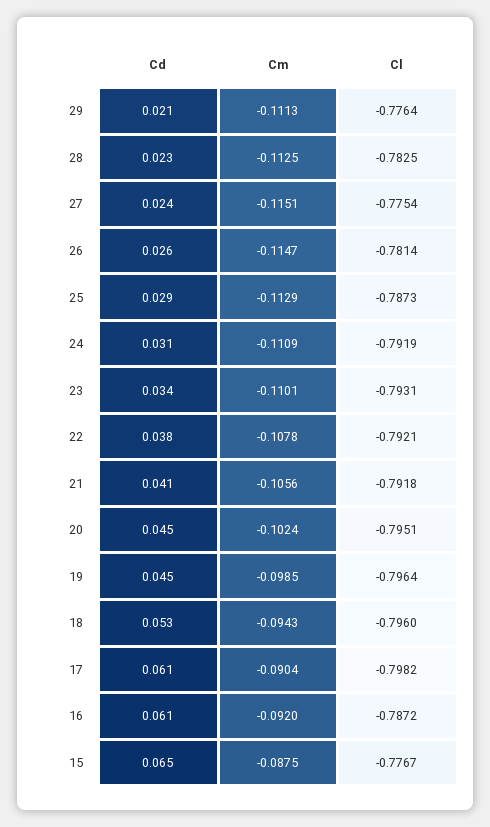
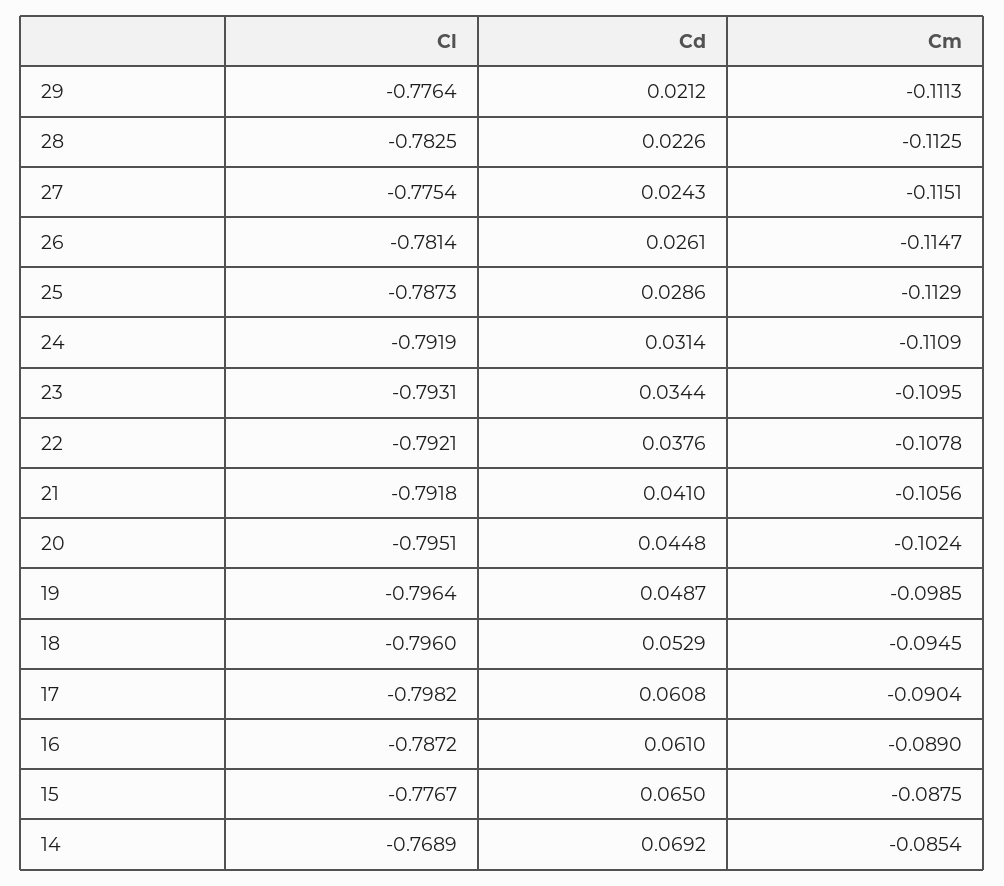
  {
    "Cd": {
      "29": 0.0212,
      "28": 0.0226,
      "27": 0.0243,
      "26": 0.0261,
      "25": 0.0286,
      "24": 0.0314,
      "23": 0.0344,
      "22": 0.0376,
      "21": 0.041,
      "20": 0.0448,
-     "19": 0.045,
+     "19": 0.0487,
      "18": 0.0529,
      "17": 0.0608,
      "16": 0.061,
-     "15": 0.065
+     "15": 0.065,
+     "14": 0.0692
    },
    "Cm": {
      "29": -0.1113,
      "28": -0.1125,
      "27": -0.1151,
      "26": -0.1147,
      "25": -0.1129,
      "24": -0.1109,
-     "23": -0.1101,
+     "23": -0.1095,
      "22": -0.1078,
      "21": -0.1056,
      "20": -0.1024,
      "19": -0.0985,
-     "18": -0.0943,
+     "18": -0.0945,
      "17": -0.0904,
-     "16": -0.092,
+     "16": -0.089,
-     "15": -0.0875
+     "15": -0.0875,
+     "14": -0.0854
    },
    "Cl": {
      "29": -0.7764,
      "28": -0.7825,
      "27": -0.7754,
      "26": -0.7814,
      "25": -0.7873,
      "24": -0.7919,
      "23": -0.7931,
      "22": -0.7921,
      "21": -0.7918,
      "20": -0.7951,
      "19": -0.7964,
      "18": -0.796,
      "17": -0.7982,
      "16": -0.7872,
-     "15": -0.7767
+     "15": -0.7767,
+     "14": -0.7689
    }
  }

